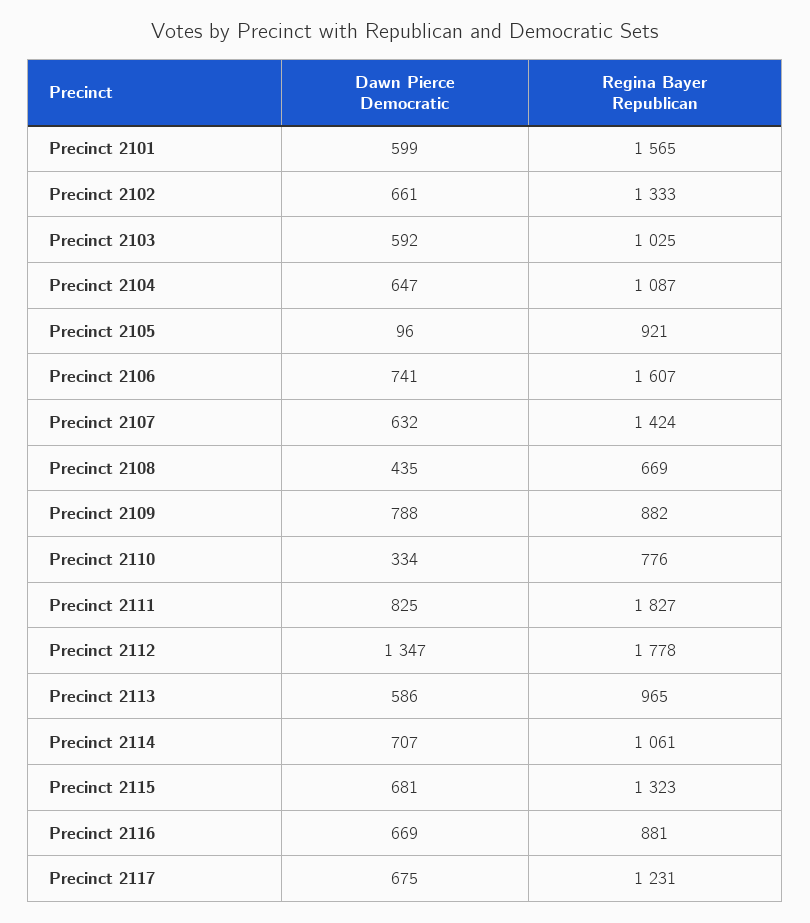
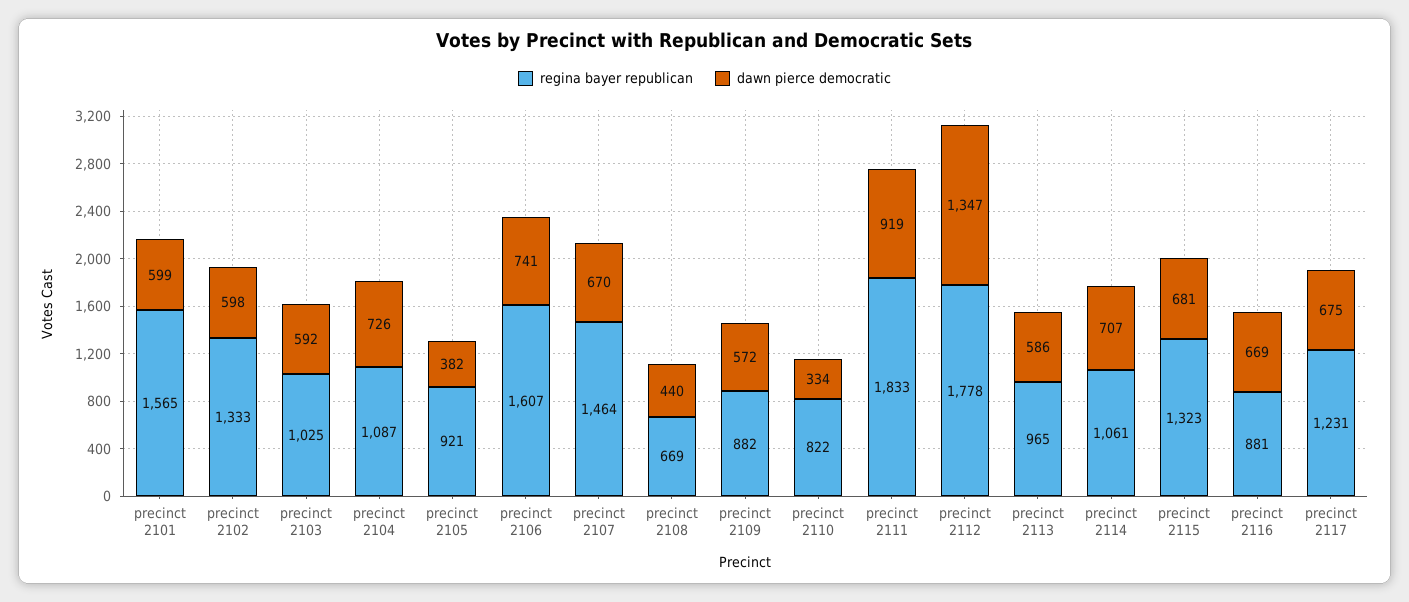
  {
    "Dawn Pierce Democratic": {
      "Precinct 2101": 599,
-     "Precinct 2102": 661,
+     "Precinct 2102": 598,
      "Precinct 2103": 592,
-     "Precinct 2104": 647,
+     "Precinct 2104": 726,
-     "Precinct 2105": 96,
+     "Precinct 2105": 382,
      "Precinct 2106": 741,
-     "Precinct 2107": 632,
+     "Precinct 2107": 670,
-     "Precinct 2108": 435,
+     "Precinct 2108": 440,
-     "Precinct 2109": 788,
+     "Precinct 2109": 572,
      "Precinct 2110": 334,
-     "Precinct 2111": 825,
+     "Precinct 2111": 919,
      "Precinct 2112": 1347,
      "Precinct 2113": 586,
      "Precinct 2114": 707,
      "Precinct 2115": 681,
      "Precinct 2116": 669,
      "Precinct 2117": 675
    },
    "Regina Bayer Republican": {
      "Precinct 2101": 1565,
      "Precinct 2102": 1333,
      "Precinct 2103": 1025,
      "Precinct 2104": 1087,
      "Precinct 2105": 921,
      "Precinct 2106": 1607,
-     "Precinct 2107": 1424,
+     "Precinct 2107": 1464,
      "Precinct 2108": 669,
      "Precinct 2109": 882,
-     "Precinct 2110": 776,
+     "Precinct 2110": 822,
-     "Precinct 2111": 1827,
+     "Precinct 2111": 1833,
      "Precinct 2112": 1778,
      "Precinct 2113": 965,
      "Precinct 2114": 1061,
      "Precinct 2115": 1323,
      "Precinct 2116": 881,
      "Precinct 2117": 1231
    }
  }

